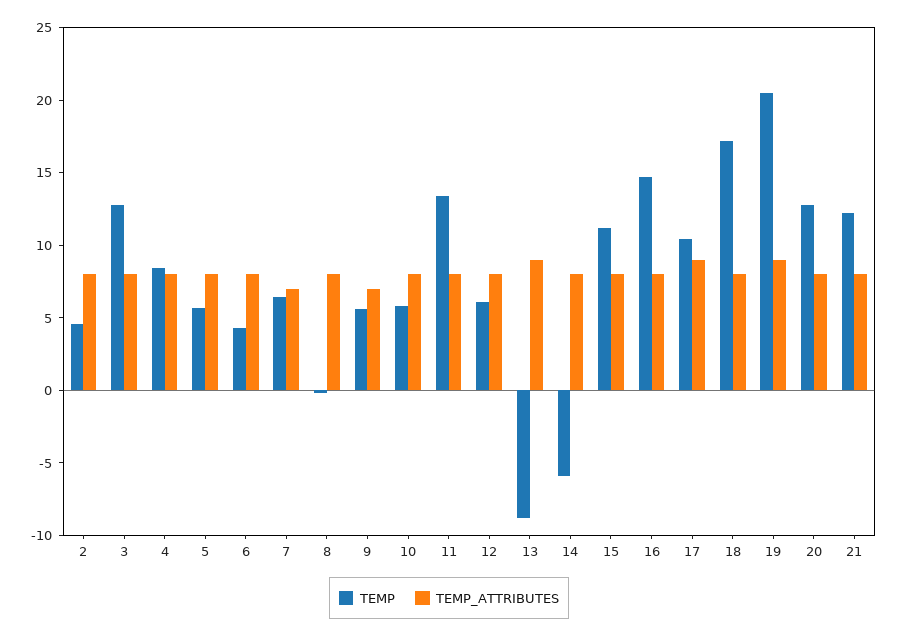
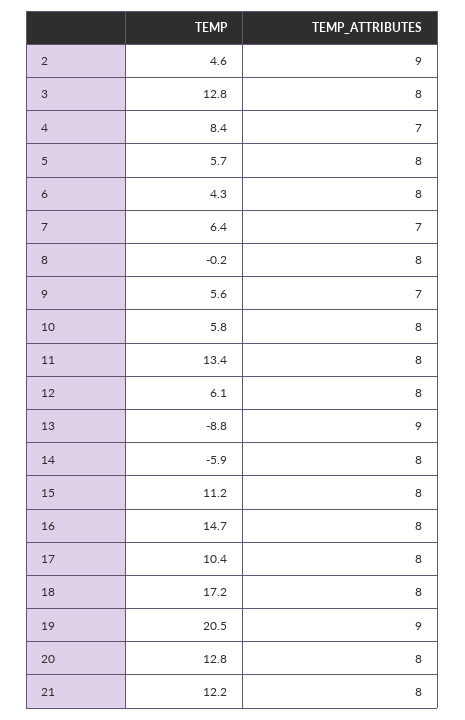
  {
    "TEMP": {
      "2": 4.6,
      "3": 12.8,
      "4": 8.4,
      "5": 5.7,
      "6": 4.3,
      "7": 6.4,
      "8": -0.2,
      "9": 5.6,
      "10": 5.8,
      "11": 13.4,
      "12": 6.1,
      "13": -8.8,
      "14": -5.9,
      "15": 11.2,
      "16": 14.7,
      "17": 10.4,
      "18": 17.2,
      "19": 20.5,
      "20": 12.8,
      "21": 12.2
    },
    "TEMP_ATTRIBUTES": {
-     "2": 8,
+     "2": 9,
      "3": 8,
-     "4": 8,
+     "4": 7,
      "5": 8,
      "6": 8,
      "7": 7,
      "8": 8,
      "9": 7,
      "10": 8,
      "11": 8,
      "12": 8,
      "13": 9,
      "14": 8,
      "15": 8,
      "16": 8,
-     "17": 9,
+     "17": 8,
      "18": 8,
      "19": 9,
      "20": 8,
      "21": 8
    }
  }

